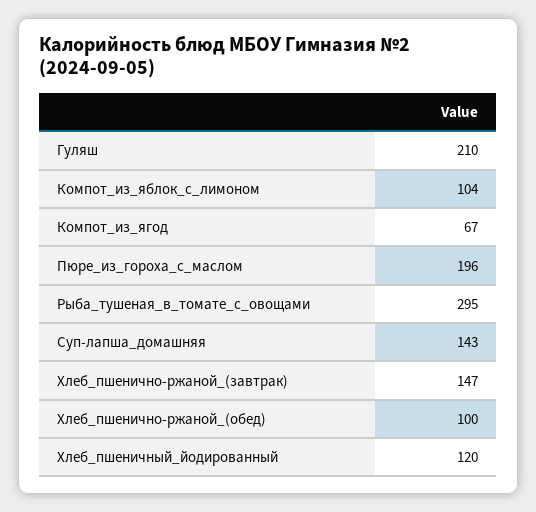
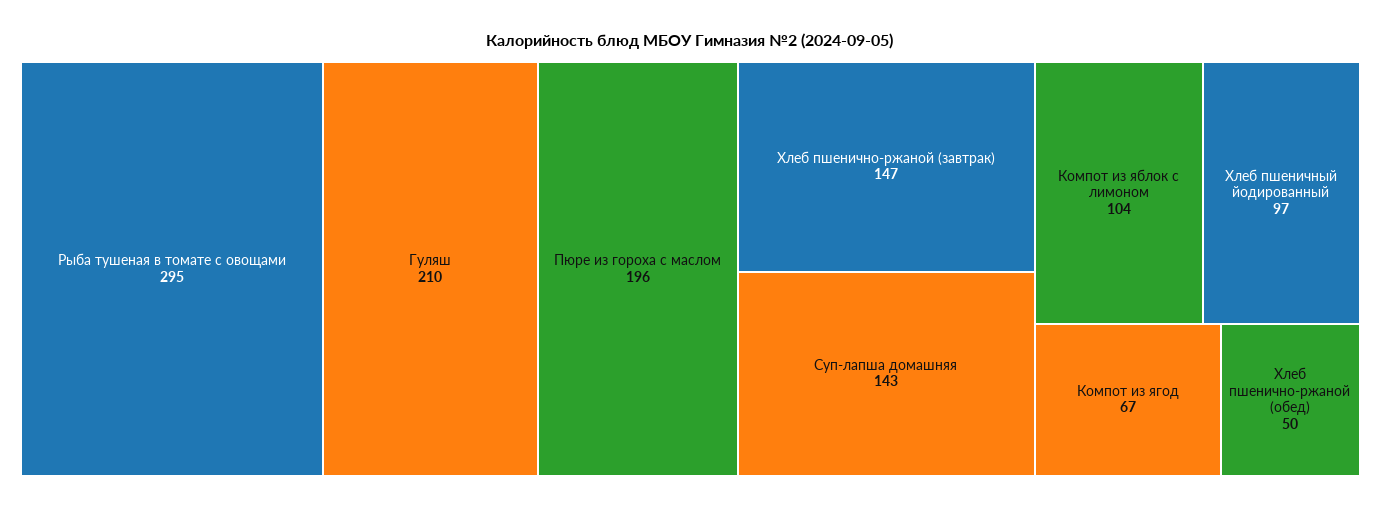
  {
    "Гуляш": 210,
    "Компот_из_яблок_с_лимоном": 104,
    "Компот_из_ягод": 67,
    "Пюре_из_гороха_с_маслом": 196,
    "Рыба_тушеная_в_томате_с_овощами": 295,
    "Суп-лапша_домашняя": 143,
    "Хлеб_пшенично-ржаной_(завтрак)": 147,
-   "Хлеб_пшенично-ржаной_(обед)": 100,
+   "Хлеб_пшенично-ржаной_(обед)": 50,
-   "Хлеб_пшеничный_йодированный": 120
+   "Хлеб_пшеничный_йодированный": 97
  }

